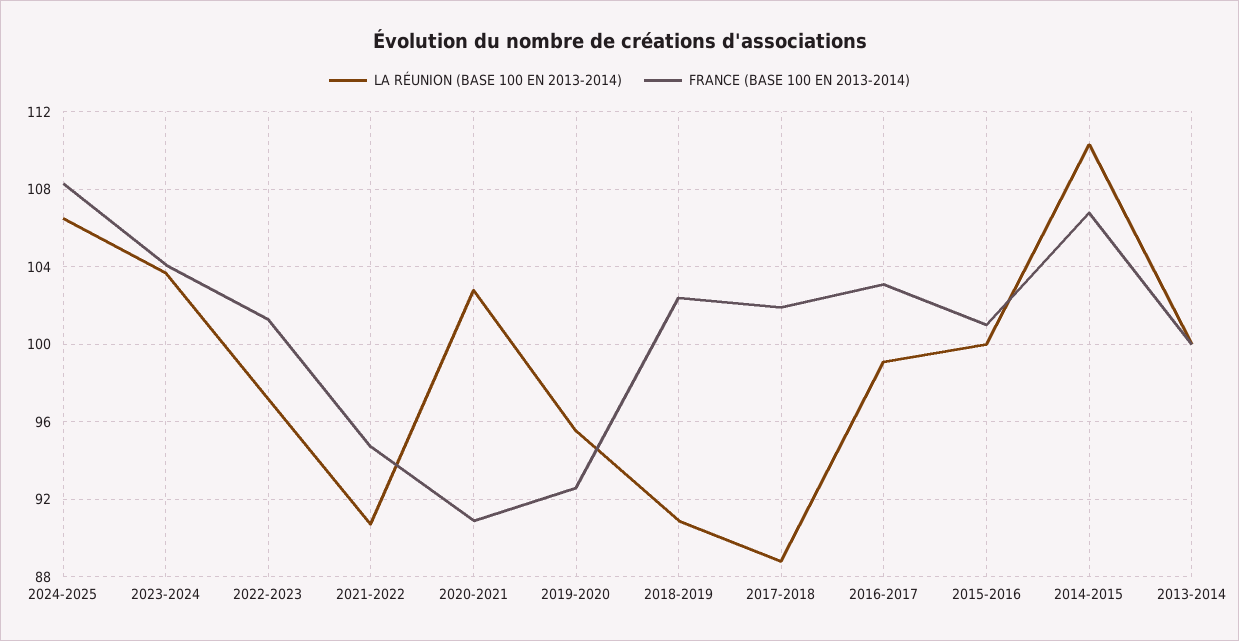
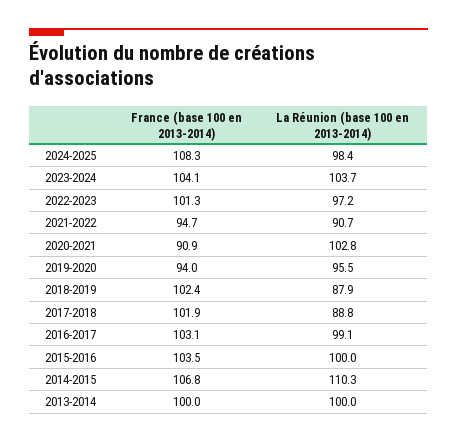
  {
    "LA RÉUNION (BASE 100 EN 2013-2014)": {
-     "2024-2025": 106.5,
+     "2024-2025": 98.4,
      "2023-2024": 103.7,
      "2022-2023": 97.2,
      "2021-2022": 90.7,
      "2020-2021": 102.8,
      "2019-2020": 95.5,
-     "2018-2019": 91,
+     "2018-2019": 87.9,
      "2017-2018": 88.8,
      "2016-2017": 99.1,
      "2015-2016": 100,
      "2014-2015": 110.3,
      "2013-2014": 100
    },
    "FRANCE (BASE 100 EN 2013-2014)": {
      "2024-2025": 108.3,
      "2023-2024": 104.1,
      "2022-2023": 101.3,
      "2021-2022": 94.7,
      "2020-2021": 90.9,
-     "2019-2020": 92.5,
+     "2019-2020": 94,
      "2018-2019": 102.4,
      "2017-2018": 101.9,
      "2016-2017": 103.1,
-     "2015-2016": 101,
+     "2015-2016": 103.5,
      "2014-2015": 106.8,
      "2013-2014": 100
    }
  }

